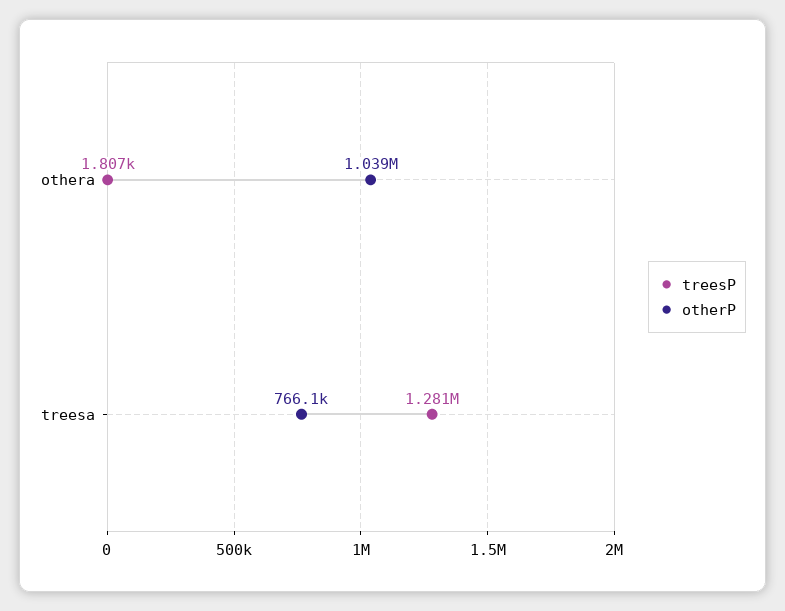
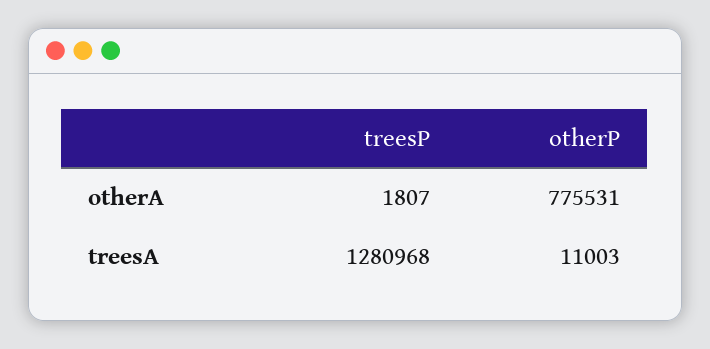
  {
    "treesP": {
      "othera": 1807,
      "treesa": 1280968
    },
    "otherP": {
-     "othera": 1039000,
+     "othera": 775531,
-     "treesa": 766100
+     "treesa": 11003
    }
  }

